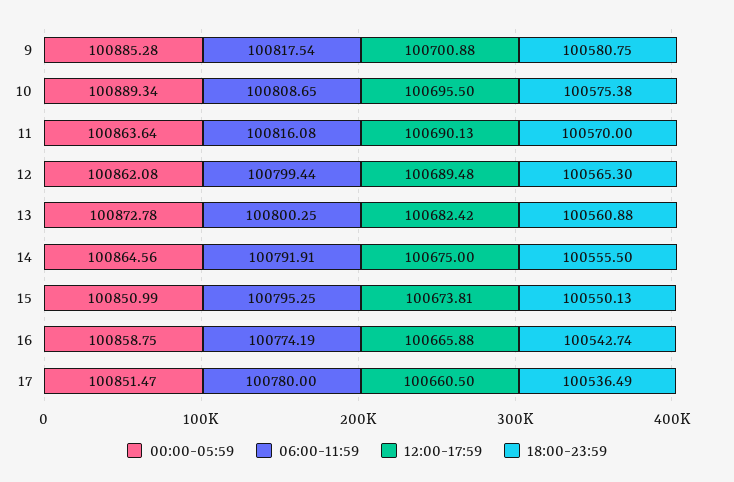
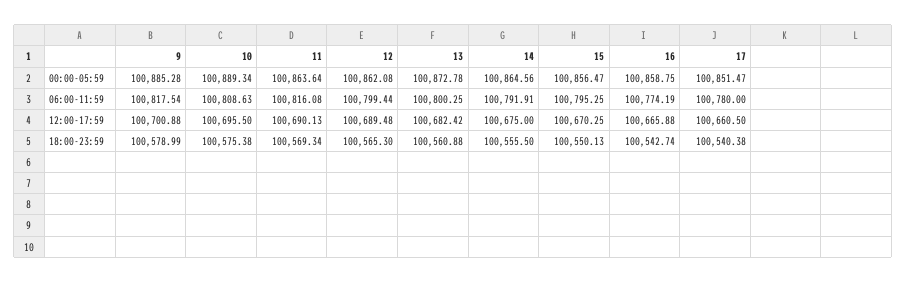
  {
    "00:00-05:59": {
      "9": 100885.28,
      "10": 100889.34,
      "11": 100863.64,
      "12": 100862.08,
      "13": 100872.78,
      "14": 100864.56,
-     "15": 100850.99,
+     "15": 100856.47,
      "16": 100858.75,
      "17": 100851.47
    },
    "06:00-11:59": {
      "9": 100817.54,
-     "10": 100808.65,
+     "10": 100808.63,
      "11": 100816.08,
      "12": 100799.44,
      "13": 100800.25,
      "14": 100791.91,
      "15": 100795.25,
      "16": 100774.19,
      "17": 100780
    },
    "12:00-17:59": {
      "9": 100700.88,
      "10": 100695.5,
      "11": 100690.13,
      "12": 100689.48,
      "13": 100682.42,
      "14": 100675,
-     "15": 100673.81,
+     "15": 100670.25,
      "16": 100665.88,
      "17": 100660.5
    },
    "18:00-23:59": {
-     "9": 100580.75,
+     "9": 100578.99,
      "10": 100575.38,
-     "11": 100570,
+     "11": 100569.34,
      "12": 100565.3,
      "13": 100560.88,
      "14": 100555.5,
      "15": 100550.13,
      "16": 100542.74,
-     "17": 100536.49
+     "17": 100540.38
    }
  }

